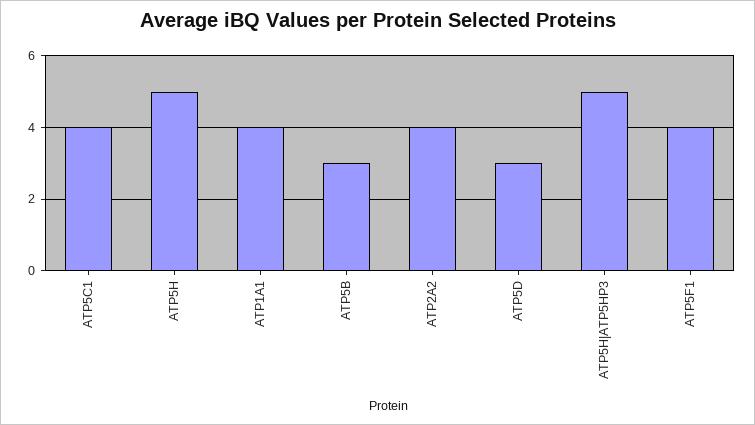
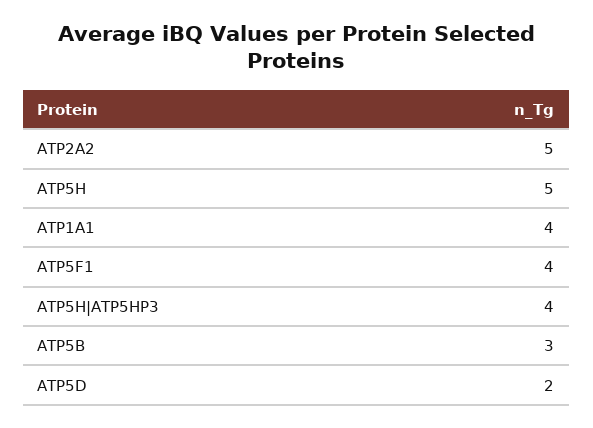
  {
-   "ATP5C1": 4,
    "ATP5H": 5,
    "ATP1A1": 4,
    "ATP5B": 3,
-   "ATP2A2": 4,
+   "ATP2A2": 5,
-   "ATP5D": 3,
+   "ATP5D": 2,
-   "ATP5H|ATP5HP3": 5,
+   "ATP5H|ATP5HP3": 4,
    "ATP5F1": 4
  }

